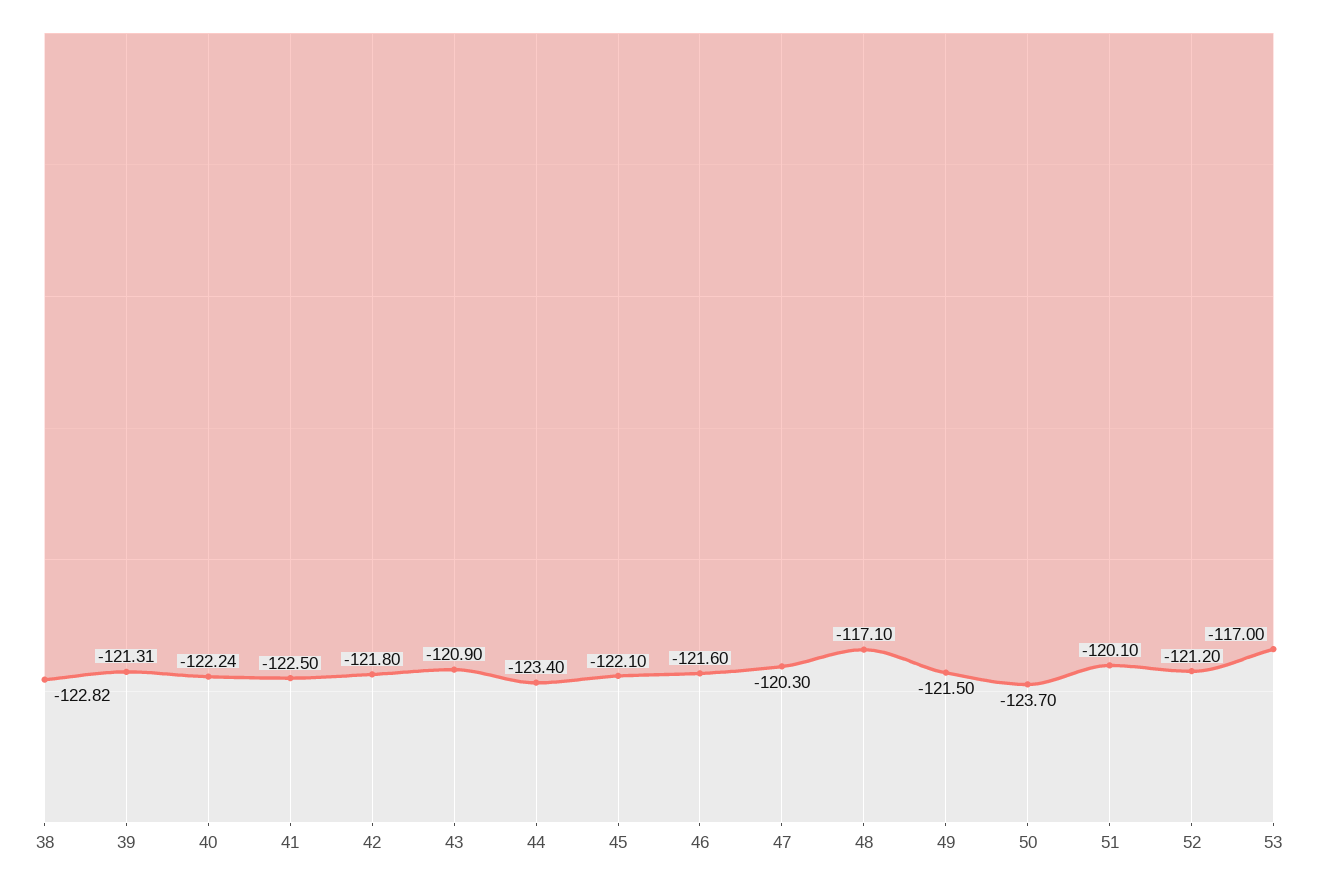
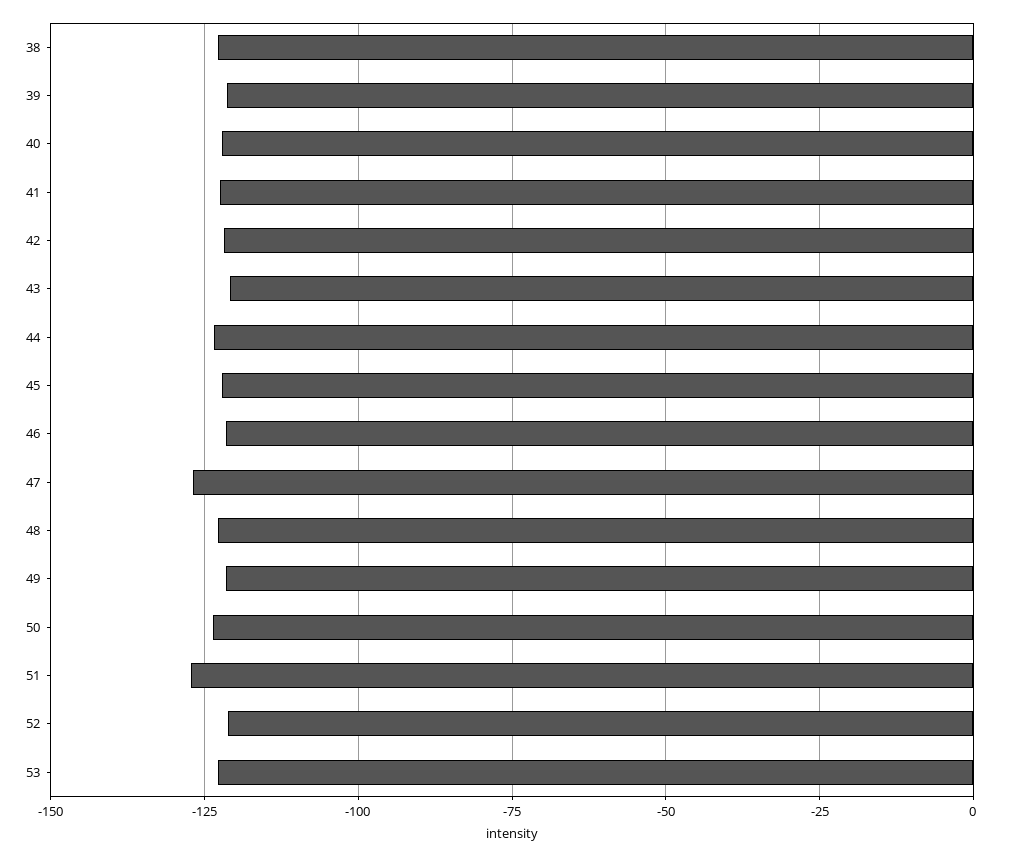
  {
    "38": -122.82,
    "39": -121.31,
    "40": -122.24,
    "41": -122.5,
    "42": -121.8,
    "43": -120.9,
    "44": -123.4,
    "45": -122.1,
    "46": -121.6,
-   "47": -120.3,
+   "47": -127.5,
-   "48": -117.1,
+   "48": -122.5,
    "49": -121.5,
    "50": -123.7,
-   "51": -120.1,
+   "51": -127.5,
    "52": -121.2,
-   "53": -117
+   "53": -122.5
  }

